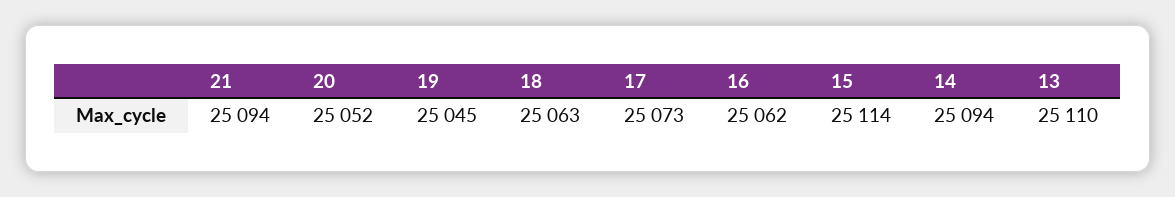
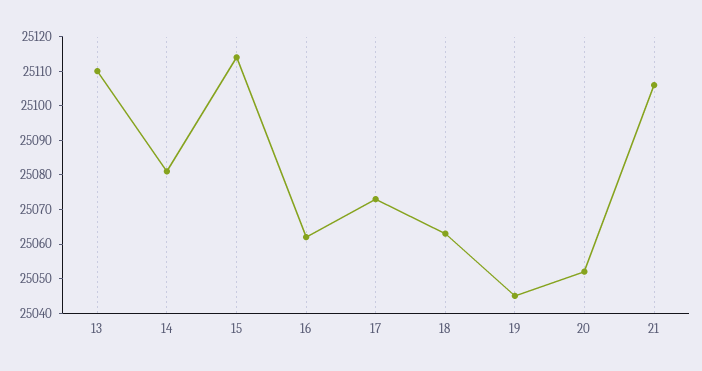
  {
-   "21": 25094,
+   "21": 25105,
    "20": 25052,
    "19": 25045,
    "18": 25063,
    "17": 25073,
    "16": 25062,
    "15": 25114,
-   "14": 25094,
+   "14": 25080,
    "13": 25110
  }

